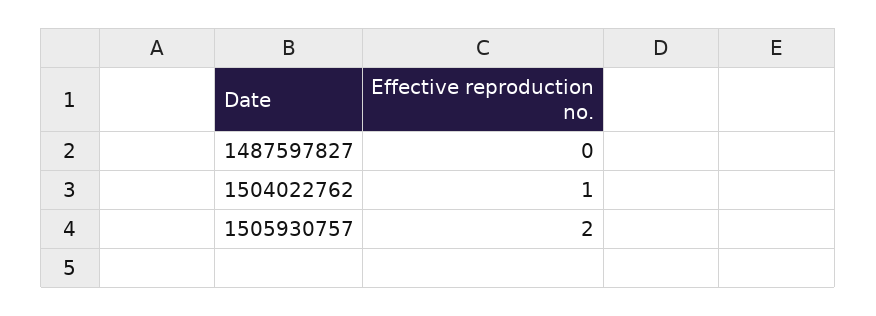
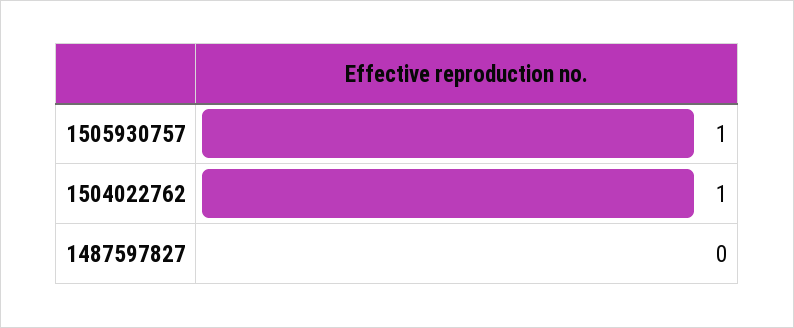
  {
    "1487597827": 0,
    "1504022762": 1,
-   "1505930757": 2
+   "1505930757": 1
  }

